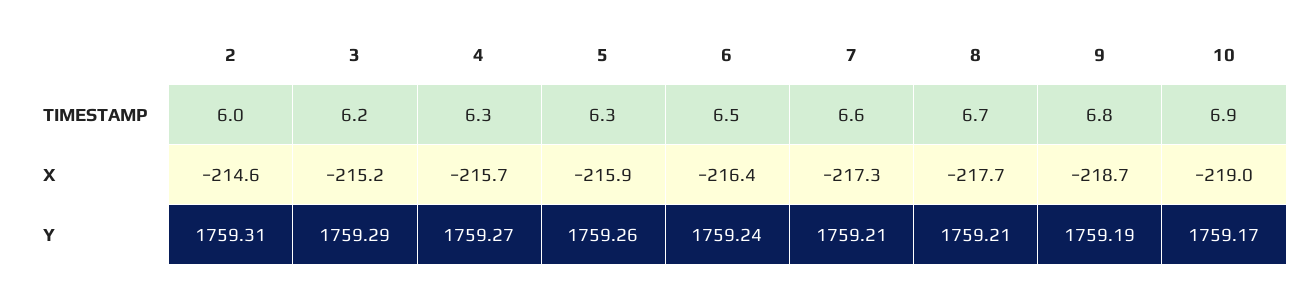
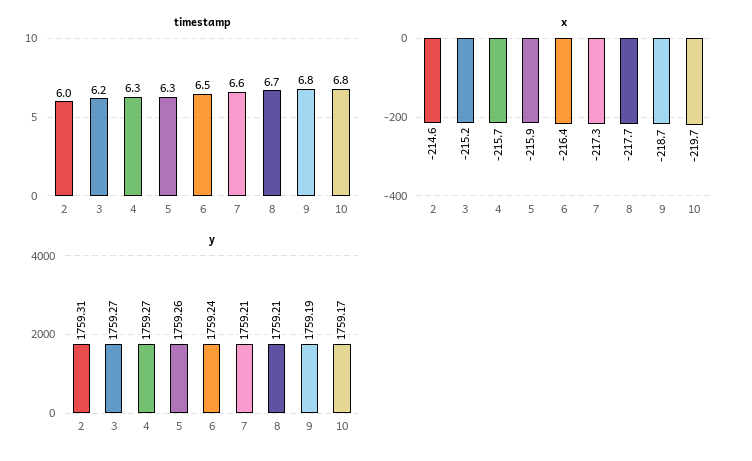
  {
    "TIMESTAMP": {
      "2": 6,
      "3": 6.2,
      "4": 6.3,
      "5": 6.3,
      "6": 6.5,
      "7": 6.6,
      "8": 6.7,
      "9": 6.8,
-     "10": 6.9
+     "10": 6.8
    },
    "X": {
      "2": -214.6,
      "3": -215.2,
      "4": -215.7,
      "5": -215.9,
      "6": -216.4,
      "7": -217.3,
      "8": -217.7,
      "9": -218.7,
-     "10": -219
+     "10": -219.7
    },
    "Y": {
      "2": 1759.31,
-     "3": 1759.29,
+     "3": 1759.27,
      "4": 1759.27,
      "5": 1759.26,
      "6": 1759.24,
      "7": 1759.21,
      "8": 1759.21,
      "9": 1759.19,
      "10": 1759.17
    }
  }

